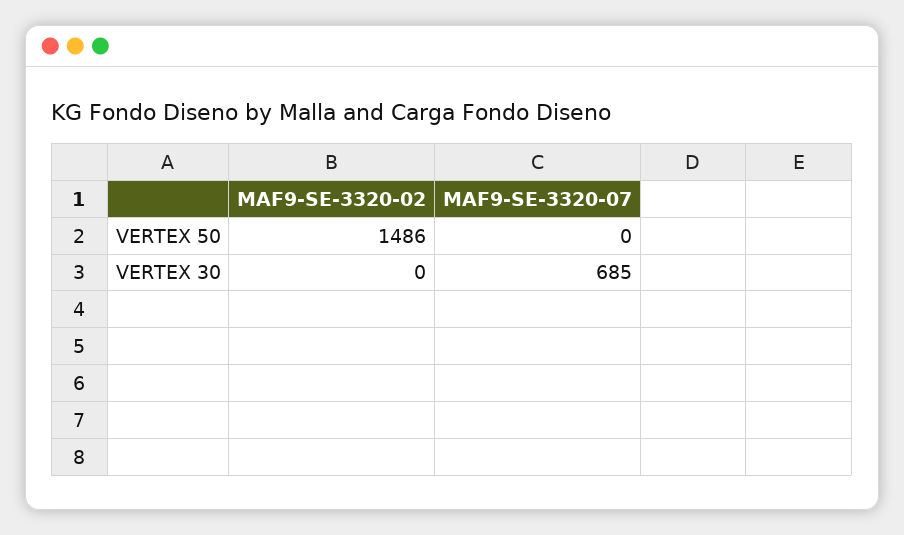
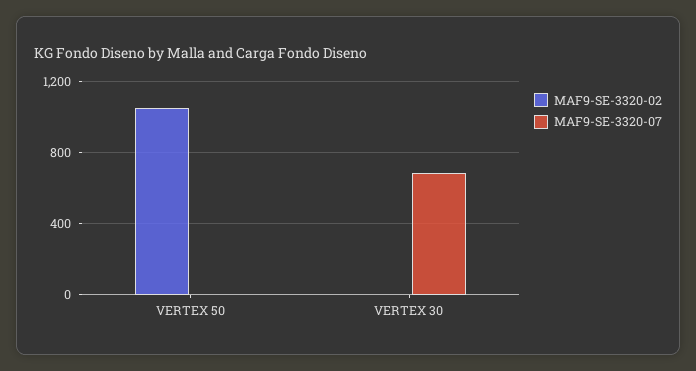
  {
    "MAF9-SE-3320-02": {
-     "VERTEX 50": 1486,
+     "VERTEX 50": 1050,
      "VERTEX 30": 0
    },
    "MAF9-SE-3320-07": {
      "VERTEX 50": 0,
      "VERTEX 30": 685
    }
  }

